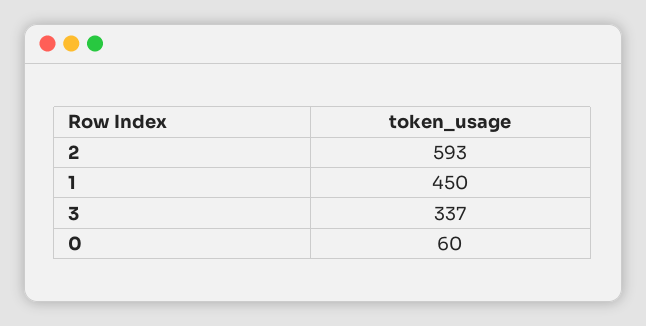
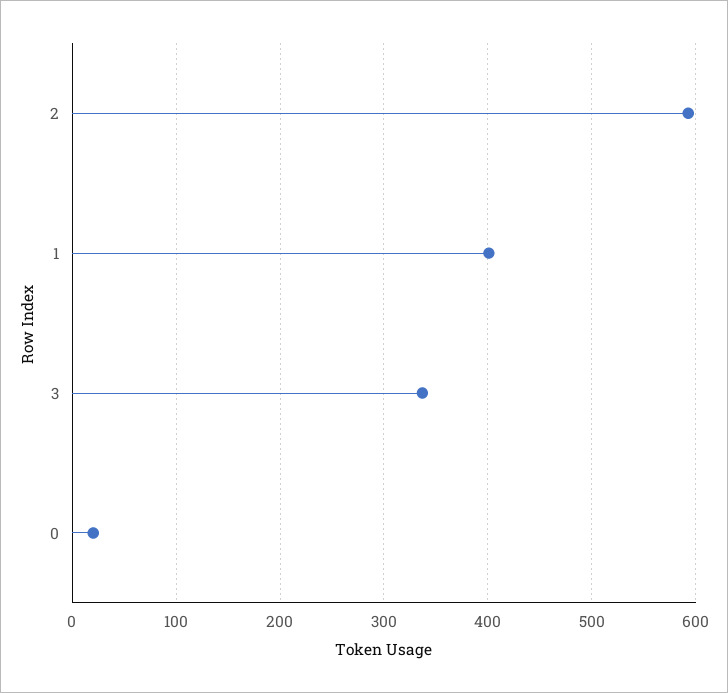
  {
    "2": 593,
-   "1": 450,
+   "1": 400,
    "3": 337,
-   "0": 60
+   "0": 20
  }

